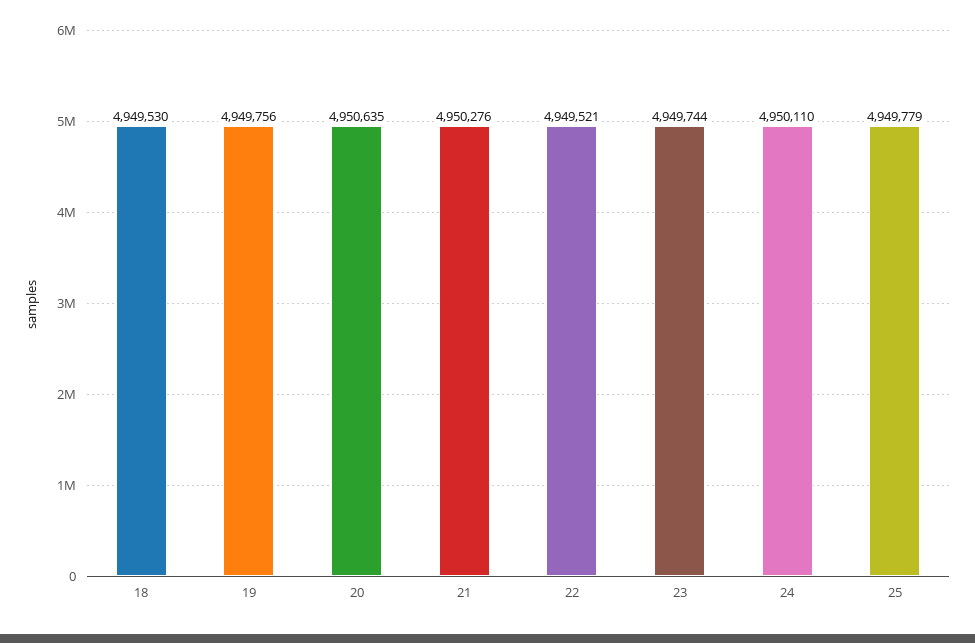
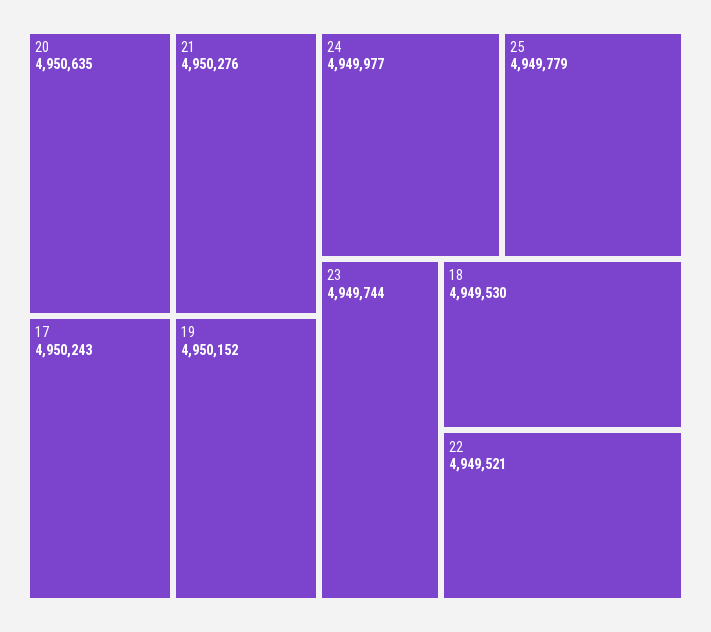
  {
    "18": 4949530,
-   "19": 4949756,
+   "19": 4950152,
    "20": 4950635,
    "21": 4950276,
    "22": 4949521,
    "23": 4949744,
-   "24": 4950110,
+   "24": 4949977,
-   "25": 4949779
+   "25": 4949779,
+   "17": 4950243
  }

